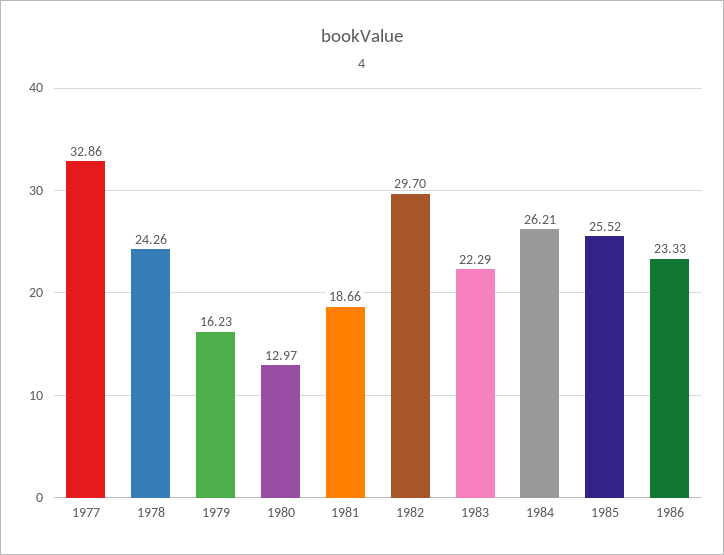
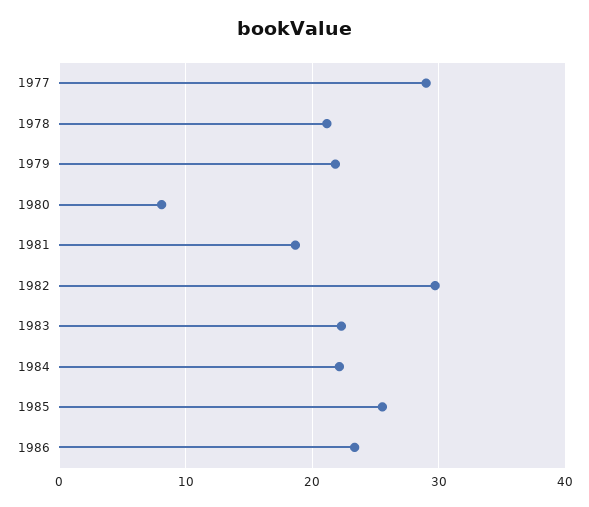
  {
-   "1977": 32.86,
+   "1977": 29,
-   "1978": 24.26,
+   "1978": 21,
-   "1979": 16.23,
+   "1979": 22,
-   "1980": 12.97,
+   "1980": 8,
    "1981": 18.66,
    "1982": 29.7,
    "1983": 22.29,
-   "1984": 26.21,
+   "1984": 22,
    "1985": 25.52,
    "1986": 23.33
  }

